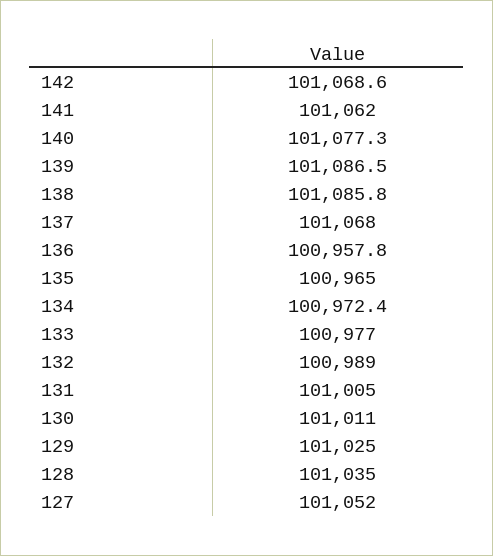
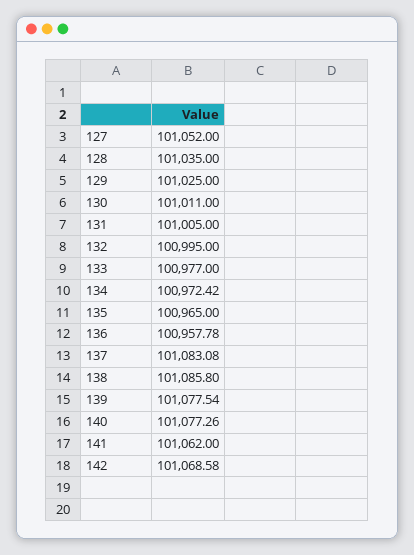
  {
    "142": 101068.58,
    "141": 101062,
    "140": 101077.26,
-   "139": 101086.5,
+   "139": 101077.54,
    "138": 101085.8,
-   "137": 101068,
+   "137": 101083.08,
    "136": 100957.78,
    "135": 100965,
    "134": 100972.42,
    "133": 100977,
-   "132": 100989,
+   "132": 100995,
    "131": 101005,
    "130": 101011,
    "129": 101025,
    "128": 101035,
    "127": 101052
  }

